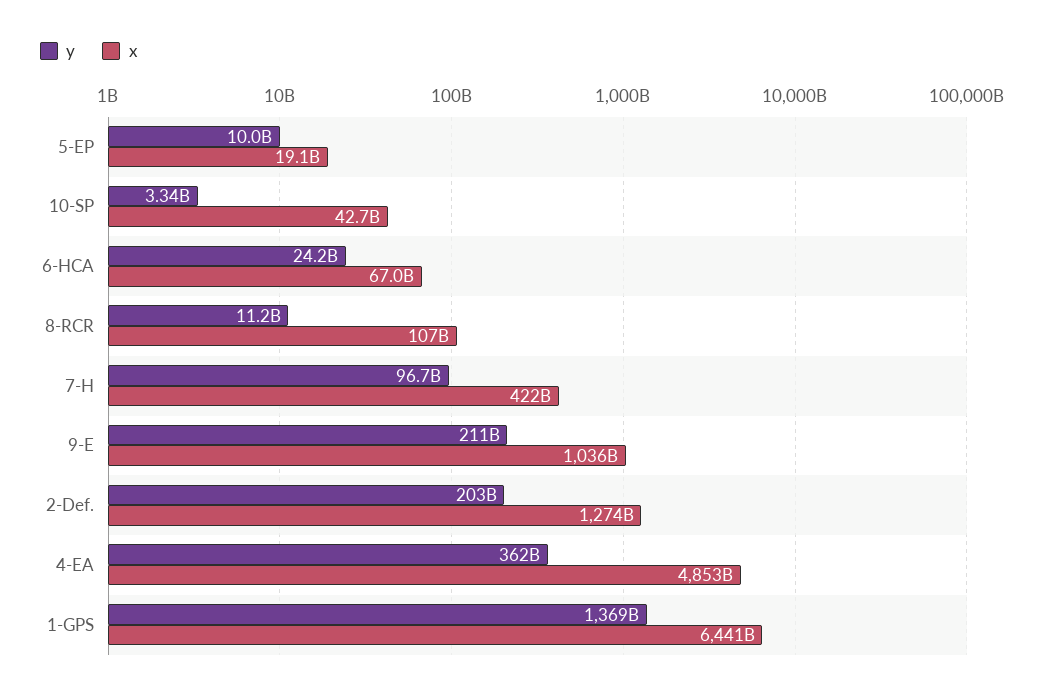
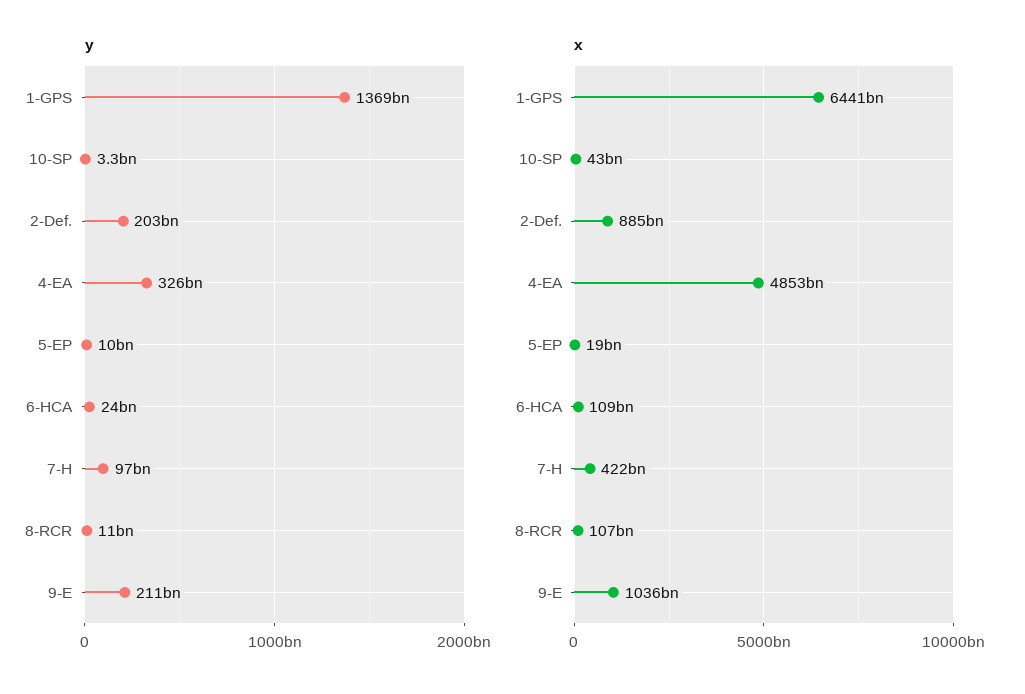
  {
    "y": {
      "5-EP": 10000000000,
      "10-SP": 3340000000,
      "6-HCA": 24200000000,
      "8-RCR": 11200000000,
      "7-H": 96700000000,
      "9-E": 211000000000,
      "2-Def.": 203000000000,
-     "4-EA": 362000000000,
+     "4-EA": 326000000000,
      "1-GPS": 1369000000000
    },
    "x": {
      "5-EP": 19100000000,
      "10-SP": 42700000000,
-     "6-HCA": 67000000000,
+     "6-HCA": 109000000000,
      "8-RCR": 107000000000,
      "7-H": 422000000000,
      "9-E": 1036000000000,
-     "2-Def.": 1274000000000,
+     "2-Def.": 885000000000,
      "4-EA": 4853000000000,
      "1-GPS": 6441000000000
    }
  }

